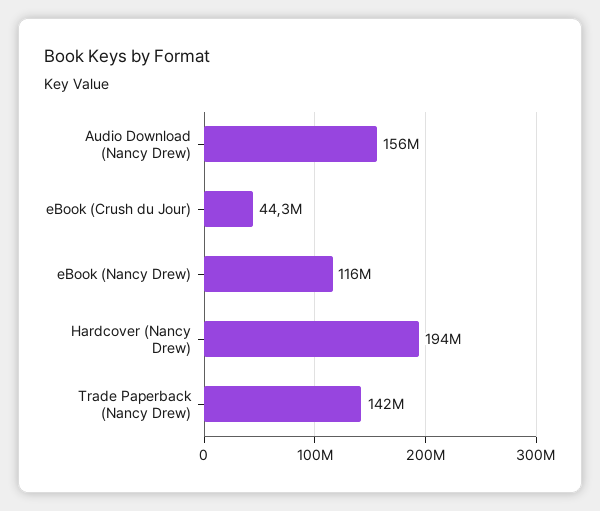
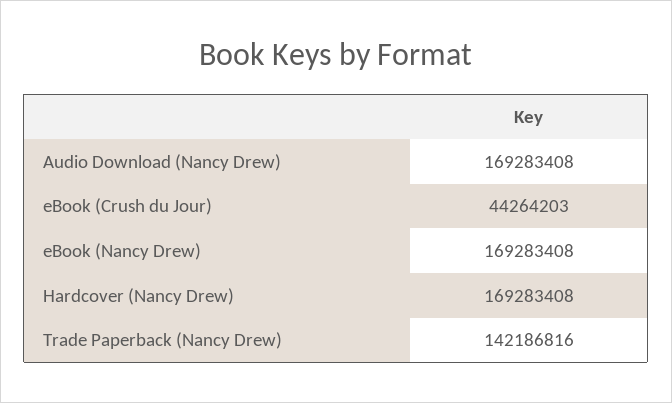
  {
-   "Audio Download (Nancy Drew)": 156000000,
+   "Audio Download (Nancy Drew)": 169283408,
    "eBook (Crush du Jour)": 44264203,
-   "eBook (Nancy Drew)": 116000000,
+   "eBook (Nancy Drew)": 169283408,
-   "Hardcover (Nancy Drew)": 194000000,
+   "Hardcover (Nancy Drew)": 169283408,
    "Trade Paperback (Nancy Drew)": 142186816
  }

